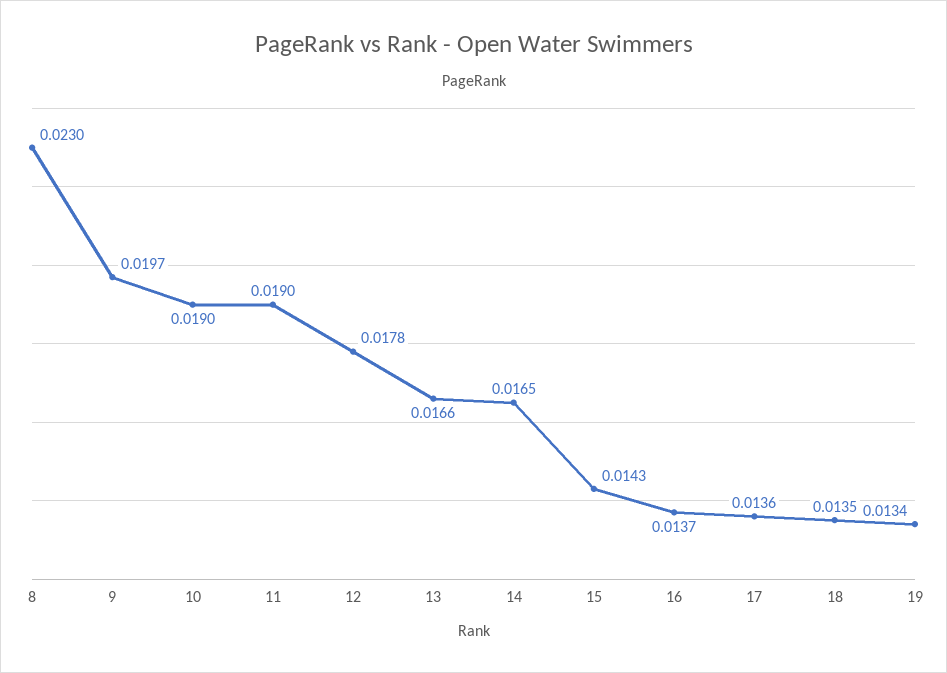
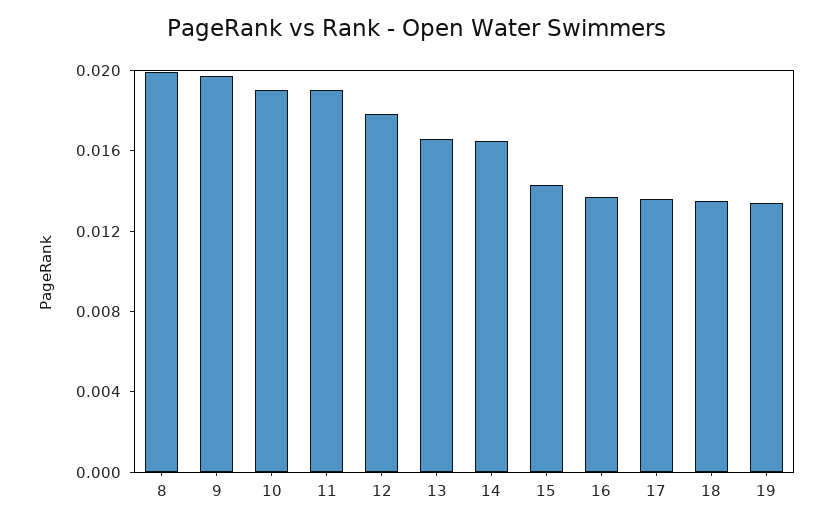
  {
-   "8": 0.023,
+   "8": 0.02,
    "9": 0.0197,
    "10": 0.019,
    "11": 0.019,
    "12": 0.0178,
    "13": 0.0166,
    "14": 0.0165,
    "15": 0.0143,
    "16": 0.0137,
    "17": 0.0136,
    "18": 0.0135,
    "19": 0.0134
  }

